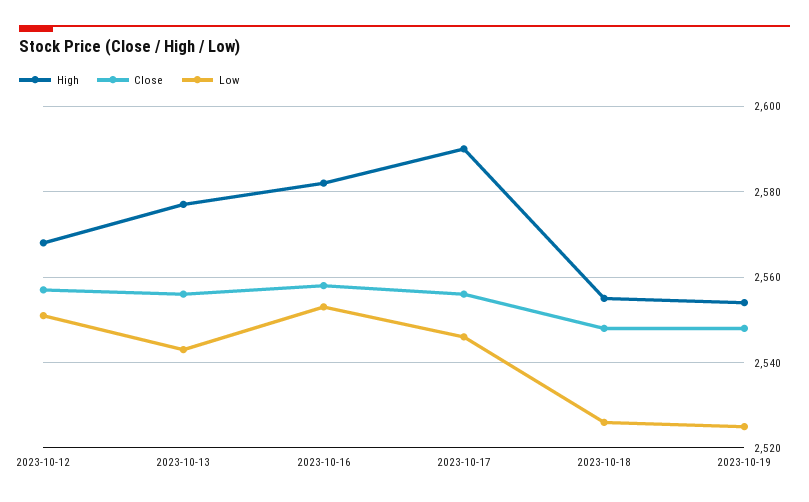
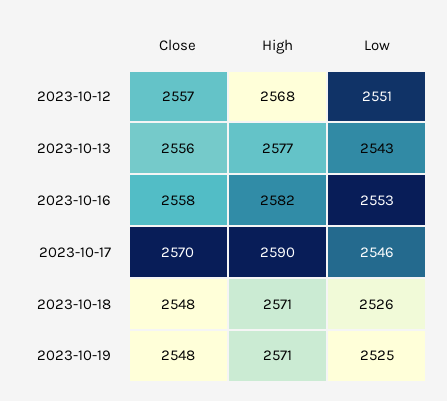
  {
    "High": {
      "2023-10-12": 2568,
      "2023-10-13": 2577,
      "2023-10-16": 2582,
      "2023-10-17": 2590,
-     "2023-10-18": 2555,
+     "2023-10-18": 2571,
-     "2023-10-19": 2555
+     "2023-10-19": 2571
    },
    "Close": {
      "2023-10-12": 2557,
      "2023-10-13": 2556,
      "2023-10-16": 2558,
-     "2023-10-17": 2555,
+     "2023-10-17": 2570,
      "2023-10-18": 2548,
      "2023-10-19": 2548
    },
    "Low": {
      "2023-10-12": 2551,
      "2023-10-13": 2543,
      "2023-10-16": 2553,
      "2023-10-17": 2546,
      "2023-10-18": 2526,
      "2023-10-19": 2525
    }
  }

